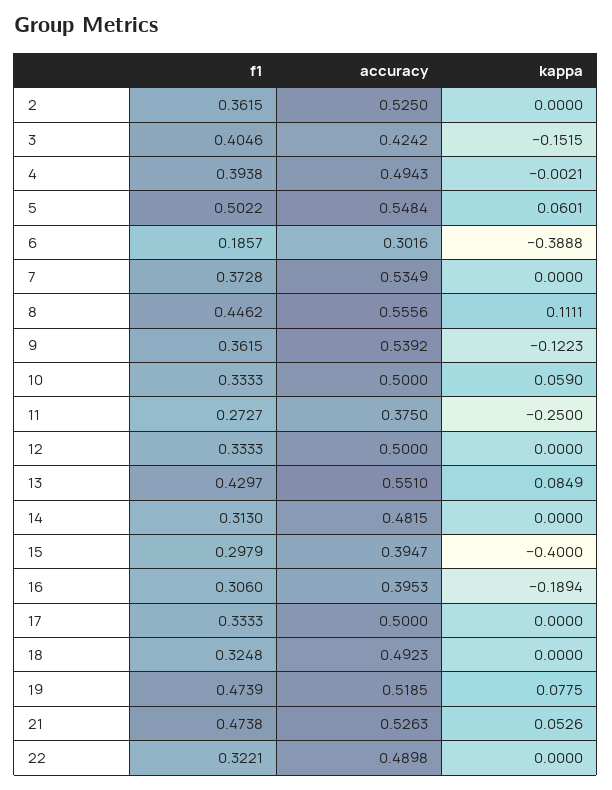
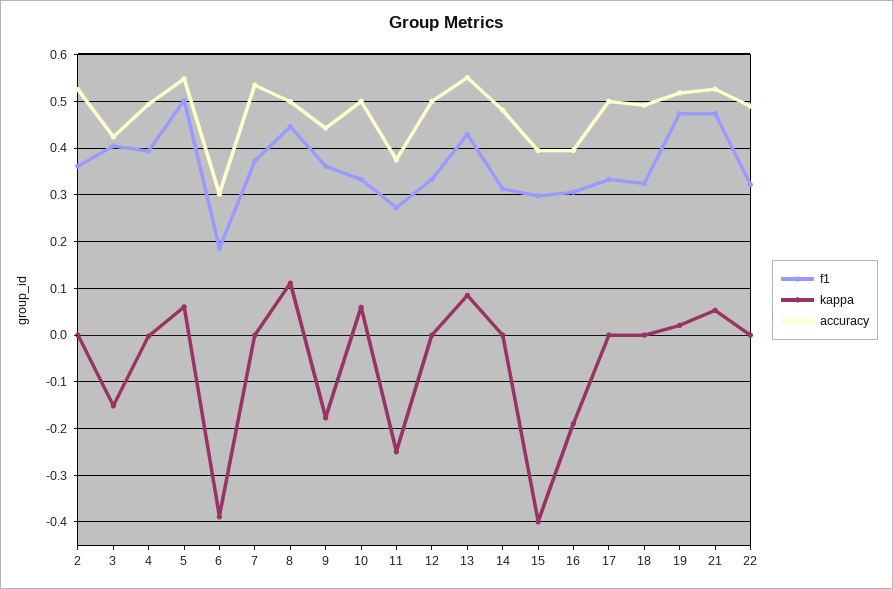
  {
    "f1": {
      "2": 0.3615,
      "3": 0.4046,
      "4": 0.3938,
      "5": 0.5022,
      "6": 0.1857,
      "7": 0.3728,
      "8": 0.4462,
      "9": 0.3615,
      "10": 0.3333,
      "11": 0.2727,
      "12": 0.3333,
      "13": 0.4297,
      "14": 0.313,
      "15": 0.2979,
      "16": 0.306,
      "17": 0.3333,
      "18": 0.3248,
      "19": 0.4739,
      "21": 0.4738,
      "22": 0.3221
    },
    "accuracy": {
      "2": 0.525,
      "3": 0.4242,
      "4": 0.4943,
      "5": 0.5484,
      "6": 0.3016,
      "7": 0.5349,
-     "8": 0.5556,
+     "8": 0.5,
-     "9": 0.5392,
+     "9": 0.44,
      "10": 0.5,
      "11": 0.375,
      "12": 0.5,
      "13": 0.551,
      "14": 0.4815,
      "15": 0.3947,
      "16": 0.3953,
      "17": 0.5,
      "18": 0.4923,
      "19": 0.5185,
      "21": 0.5263,
      "22": 0.4898
    },
    "kappa": {
      "2": 0,
      "3": -0.1515,
      "4": -0.0021,
      "5": 0.0601,
      "6": -0.3888,
      "7": 0,
      "8": 0.1111,
-     "9": -0.1223,
+     "9": -0.18,
      "10": 0.059,
      "11": -0.25,
      "12": 0,
      "13": 0.0849,
      "14": 0,
      "15": -0.4,
      "16": -0.1894,
      "17": 0,
      "18": 0,
-     "19": 0.0775,
+     "19": 0.02,
      "21": 0.0526,
      "22": 0
    }
  }

